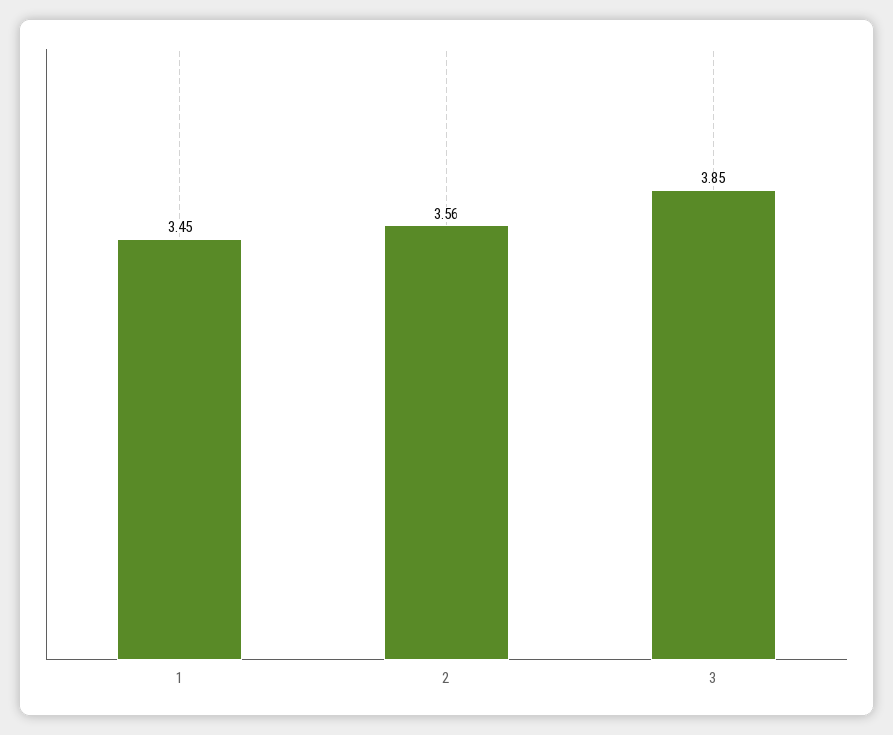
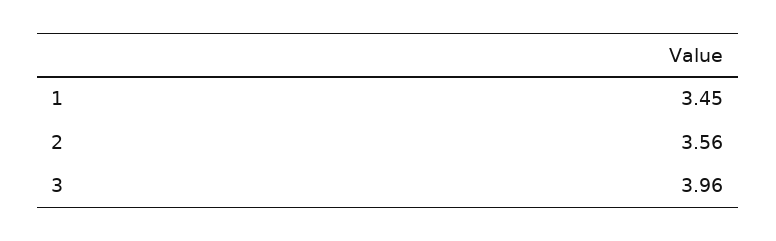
  {
    "1": 3.45,
    "2": 3.56,
-   "3": 3.85
+   "3": 3.96
  }

